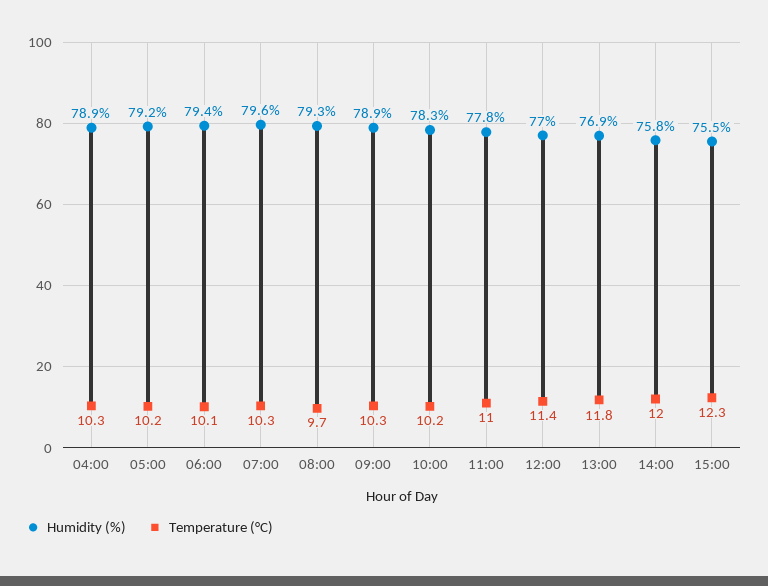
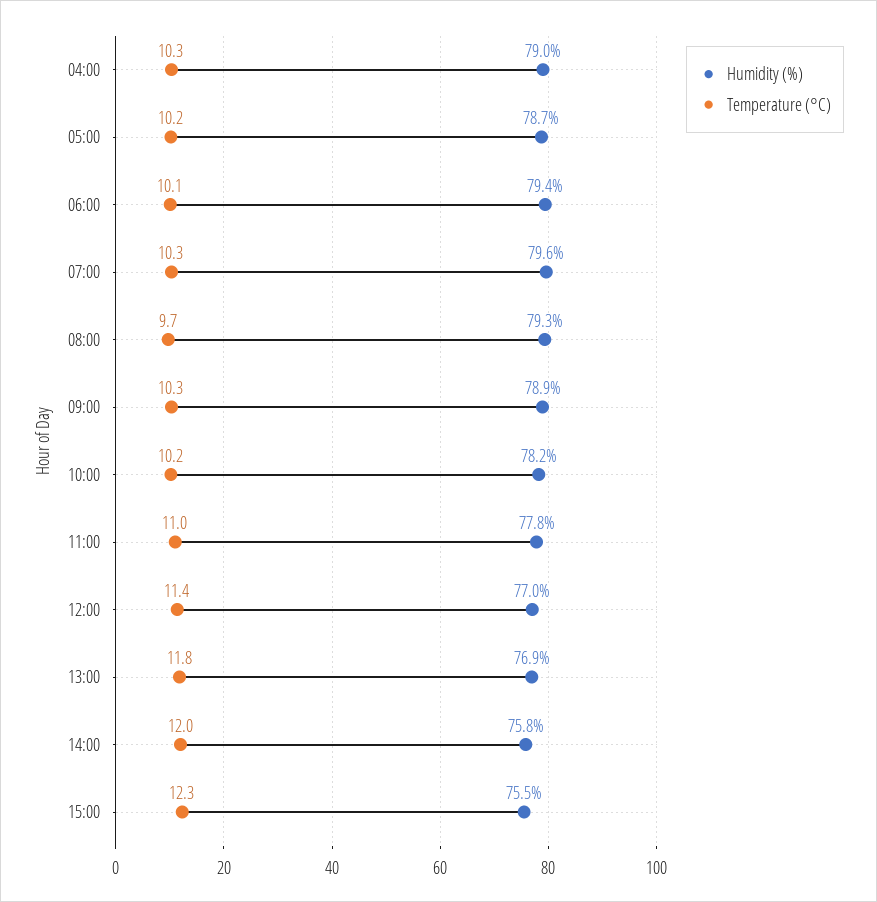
  {
    "Humidity (%)": {
-     "04:00": 78.9,
+     "04:00": 79,
-     "05:00": 79.2,
+     "05:00": 78.7,
      "06:00": 79.4,
      "07:00": 79.6,
      "08:00": 79.3,
      "09:00": 78.9,
-     "10:00": 78.3,
+     "10:00": 78.2,
      "11:00": 77.8,
      "12:00": 77,
      "13:00": 76.9,
      "14:00": 75.8,
      "15:00": 75.5
    },
    "Temperature (°C)": {
      "04:00": 10.3,
      "05:00": 10.2,
      "06:00": 10.1,
      "07:00": 10.3,
      "08:00": 9.7,
      "09:00": 10.3,
      "10:00": 10.2,
      "11:00": 11,
      "12:00": 11.4,
      "13:00": 11.8,
      "14:00": 12,
      "15:00": 12.3
    }
  }

